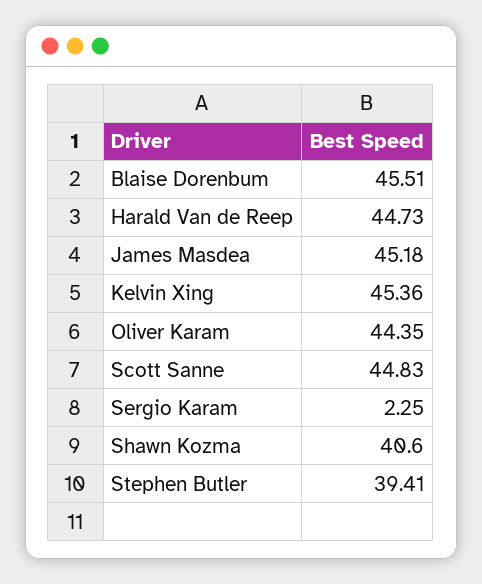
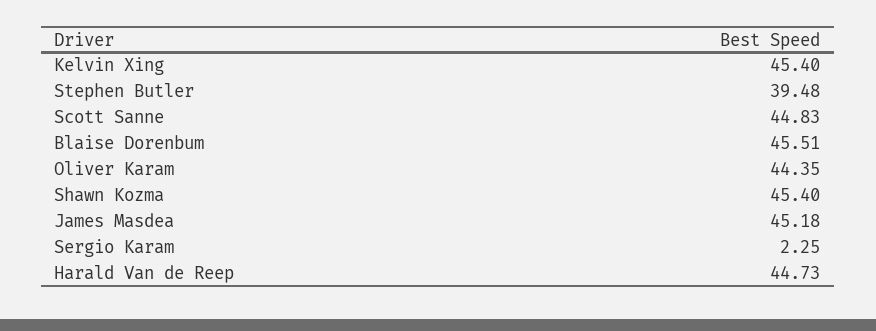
  {
    "Blaise Dorenbum": 45.51,
    "Harald Van de Reep": 44.73,
    "James Masdea": 45.18,
-   "Kelvin Xing": 45.36,
+   "Kelvin Xing": 45.4,
    "Oliver Karam": 44.35,
    "Scott Sanne": 44.83,
    "Sergio Karam": 2.25,
-   "Shawn Kozma": 40.6,
+   "Shawn Kozma": 45.4,
-   "Stephen Butler": 39.41
+   "Stephen Butler": 39.48
  }

